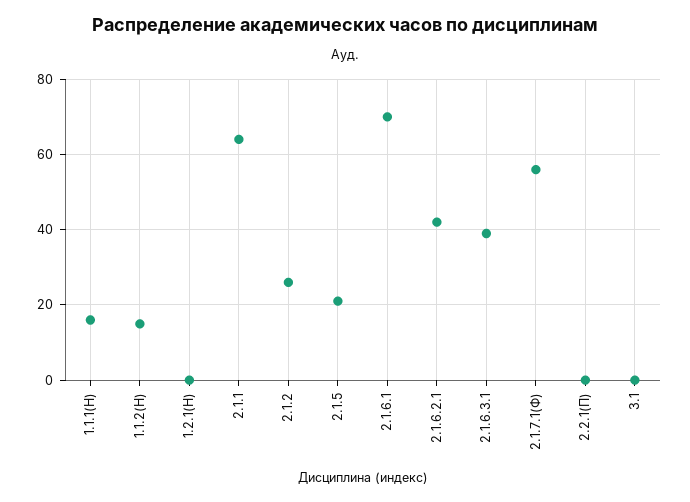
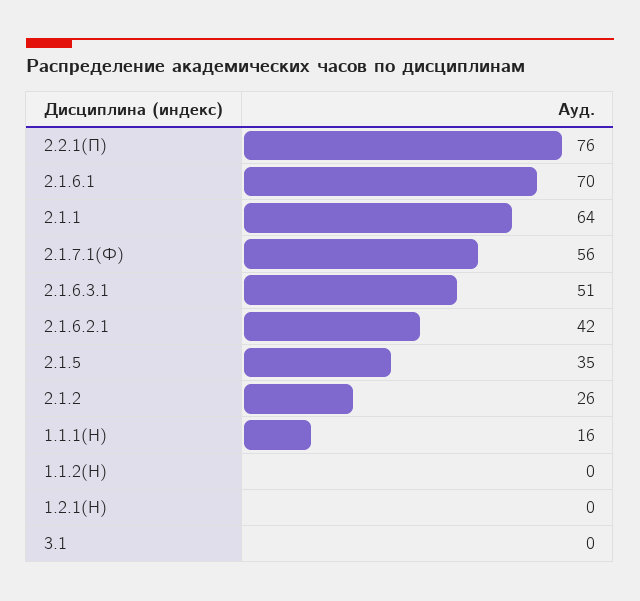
  {
    "1.1.1(Н)": 16,
-   "1.1.2(Н)": 15,
+   "1.1.2(Н)": 0,
    "1.2.1(Н)": 0,
    "2.1.1": 64,
    "2.1.2": 26,
-   "2.1.5": 20,
+   "2.1.5": 35,
    "2.1.6.1": 70,
    "2.1.6.2.1": 42,
-   "2.1.6.3.1": 40,
+   "2.1.6.3.1": 51,
    "2.1.7.1(Ф)": 56,
-   "2.2.1(П)": 0,
+   "2.2.1(П)": 76,
    "3.1": 0
  }

